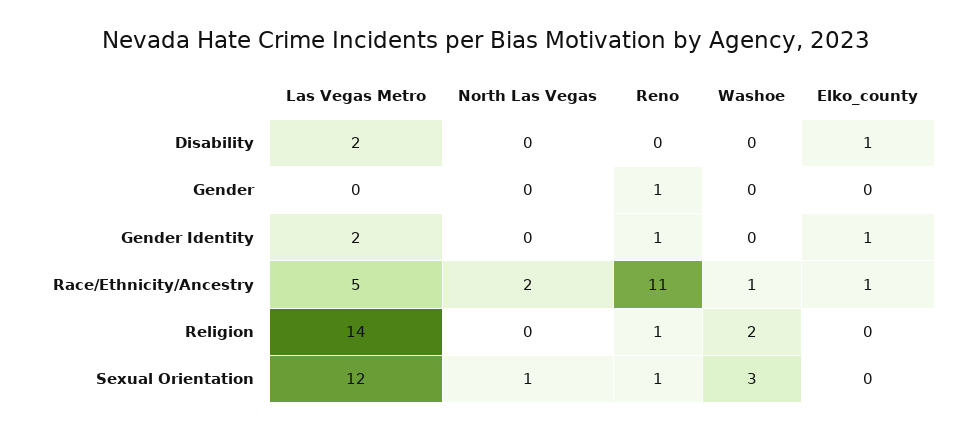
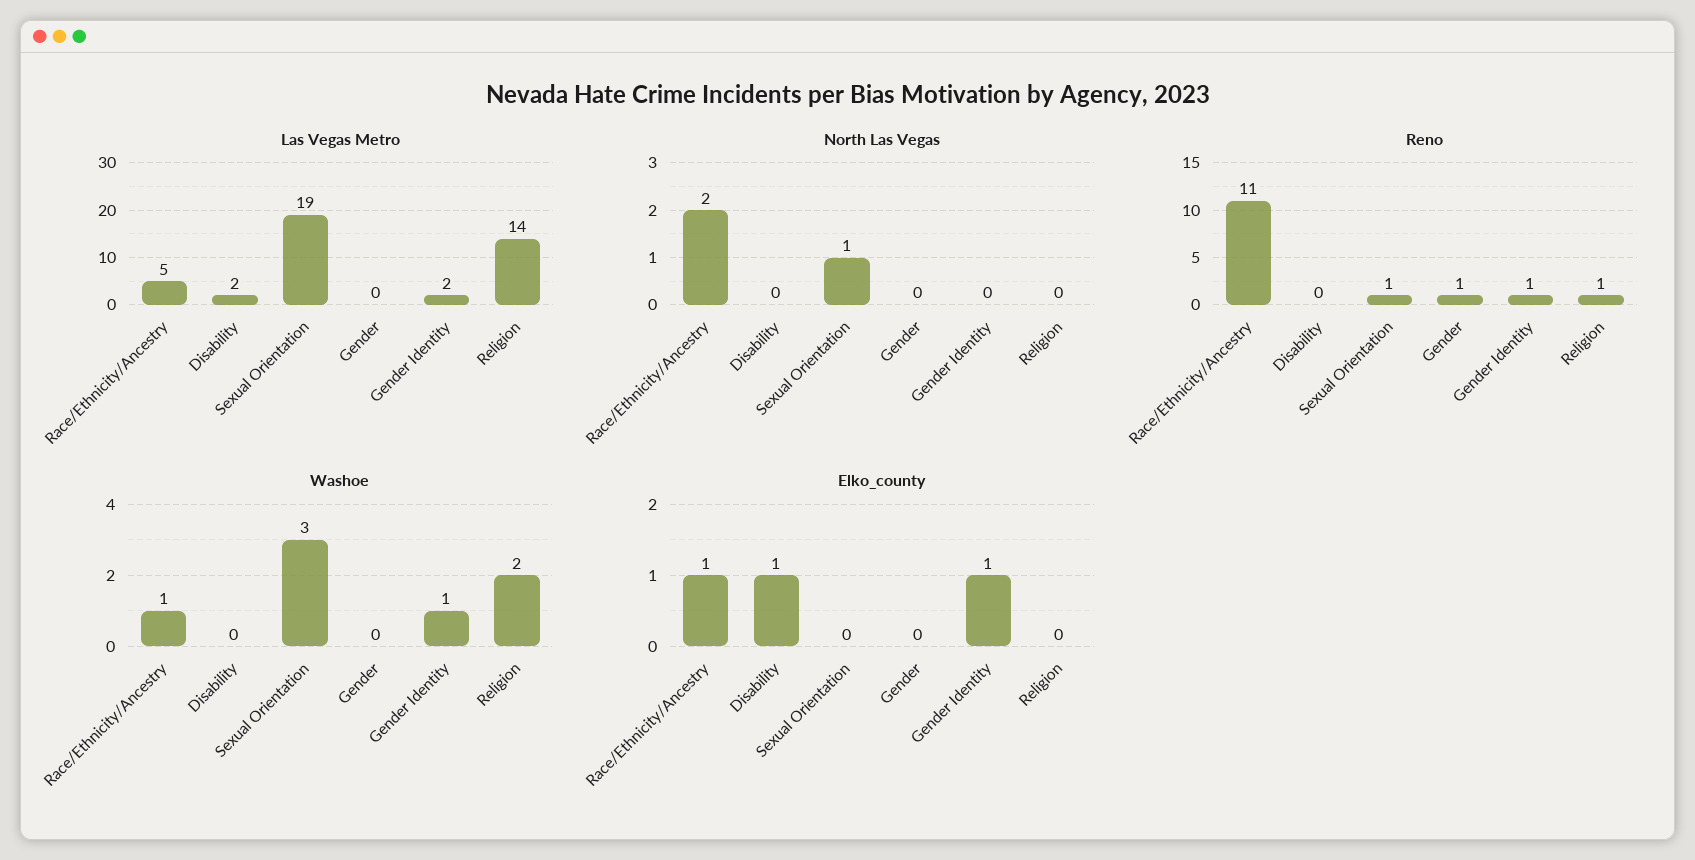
  {
    "Las Vegas Metro": {
      "Disability": 2,
      "Gender": 0,
      "Gender Identity": 2,
      "Race/Ethnicity/Ancestry": 5,
      "Religion": 14,
-     "Sexual Orientation": 12
+     "Sexual Orientation": 19
    },
    "North Las Vegas": {
      "Disability": 0,
      "Gender": 0,
      "Gender Identity": 0,
      "Race/Ethnicity/Ancestry": 2,
      "Religion": 0,
      "Sexual Orientation": 1
    },
    "Reno": {
      "Disability": 0,
      "Gender": 1,
      "Gender Identity": 1,
      "Race/Ethnicity/Ancestry": 11,
      "Religion": 1,
      "Sexual Orientation": 1
    },
    "Washoe": {
      "Disability": 0,
      "Gender": 0,
-     "Gender Identity": 0,
+     "Gender Identity": 1,
      "Race/Ethnicity/Ancestry": 1,
      "Religion": 2,
      "Sexual Orientation": 3
    },
    "Elko_county": {
      "Disability": 1,
      "Gender": 0,
      "Gender Identity": 1,
      "Race/Ethnicity/Ancestry": 1,
      "Religion": 0,
      "Sexual Orientation": 0
    }
  }

